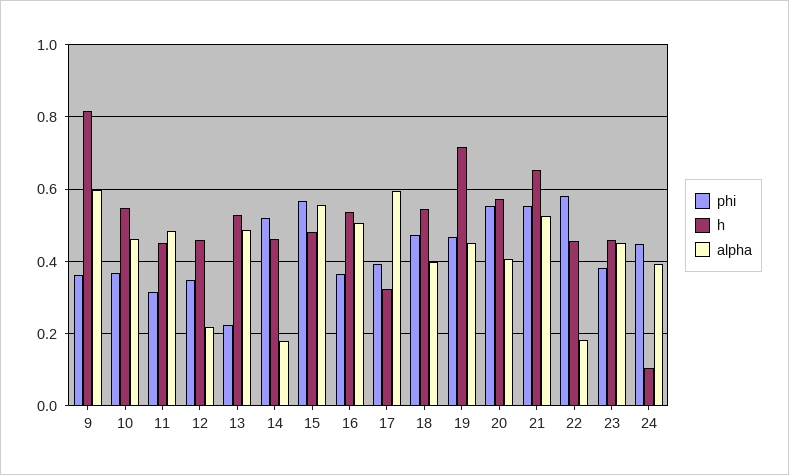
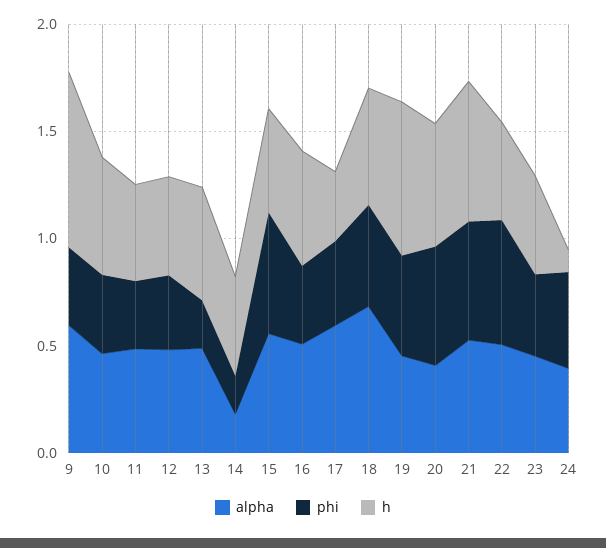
  {
    "phi": {
      "9": 0.36,
      "10": 0.36,
      "11": 0.32,
      "12": 0.34,
      "13": 0.22,
-     "14": 0.52,
+     "14": 0.2,
      "15": 0.56,
      "16": 0.36,
      "17": 0.4,
      "18": 0.48,
      "19": 0.46,
      "20": 0.56,
      "21": 0.56,
      "22": 0.58,
      "23": 0.38,
      "24": 0.44
    },
    "h": {
      "9": 0.82,
      "10": 0.54,
      "11": 0.46,
      "12": 0.46,
      "13": 0.52,
      "14": 0.46,
      "15": 0.48,
      "16": 0.54,
      "17": 0.32,
      "18": 0.54,
      "19": 0.72,
      "20": 0.58,
      "21": 0.66,
      "22": 0.46,
      "23": 0.46,
      "24": 0.1
    },
    "alpha": {
      "9": 0.6,
      "10": 0.46,
      "11": 0.48,
-     "12": 0.22,
+     "12": 0.5,
      "13": 0.48,
      "14": 0.18,
      "15": 0.56,
      "16": 0.5,
      "17": 0.6,
-     "18": 0.4,
+     "18": 0.7,
      "19": 0.46,
      "20": 0.4,
      "21": 0.52,
-     "22": 0.18,
+     "22": 0.5,
      "23": 0.46,
      "24": 0.4
    }
  }

